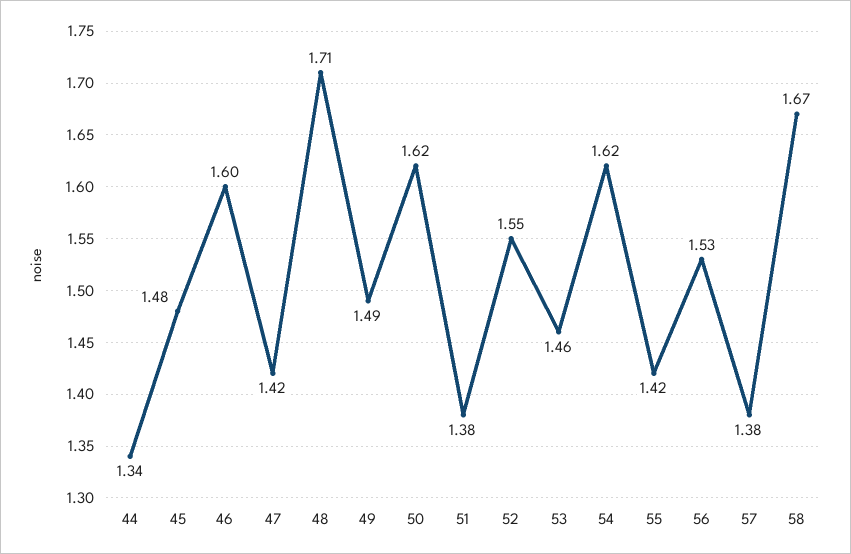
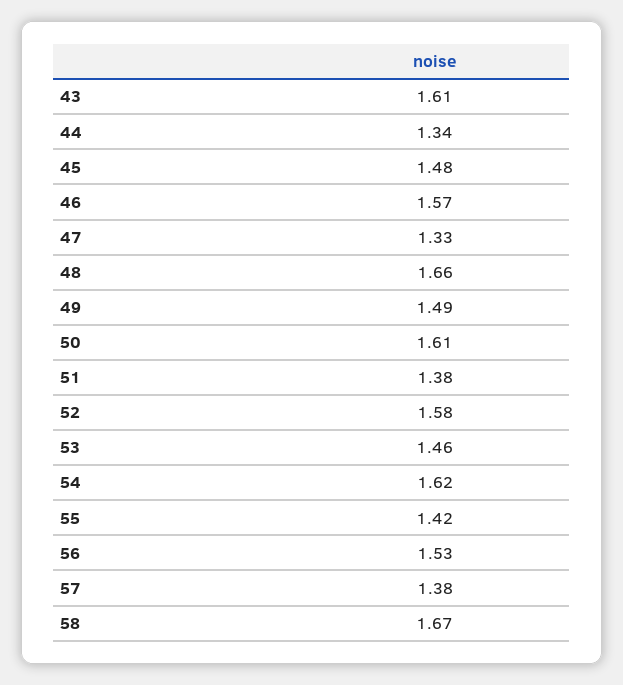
  {
    "44": 1.34,
    "45": 1.48,
-   "46": 1.6,
+   "46": 1.57,
-   "47": 1.42,
+   "47": 1.33,
-   "48": 1.71,
+   "48": 1.66,
    "49": 1.49,
-   "50": 1.62,
+   "50": 1.61,
    "51": 1.38,
-   "52": 1.55,
+   "52": 1.58,
    "53": 1.46,
    "54": 1.62,
    "55": 1.42,
    "56": 1.53,
    "57": 1.38,
-   "58": 1.67
+   "58": 1.67,
+   "43": 1.61
  }

